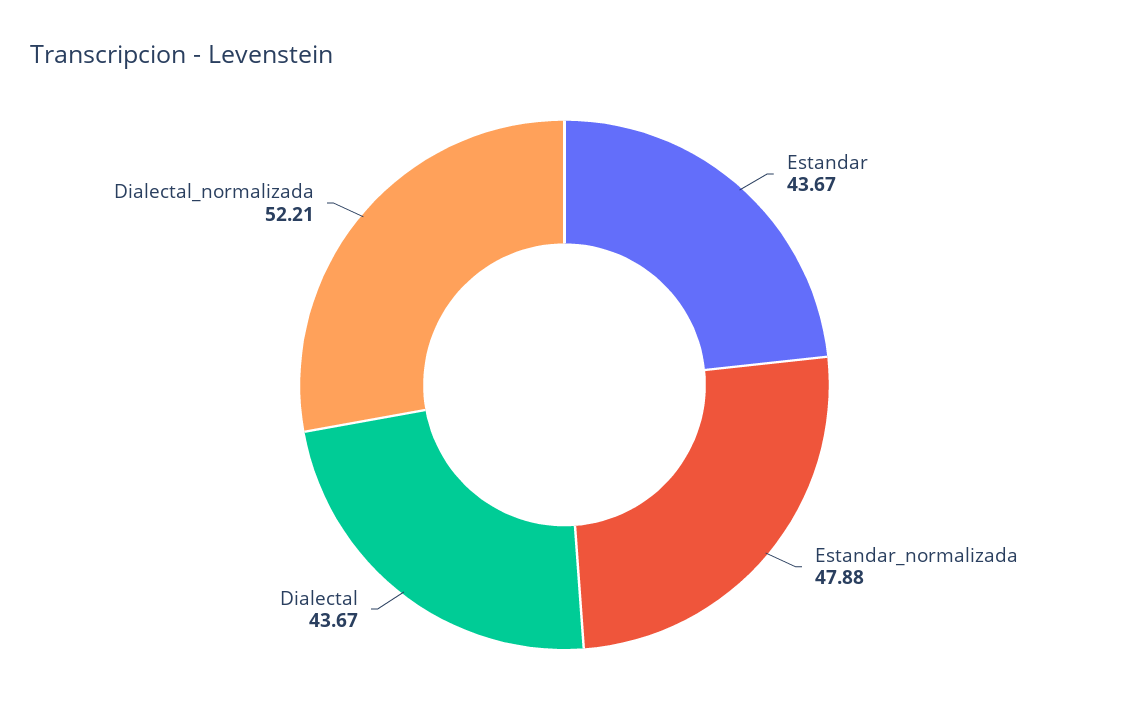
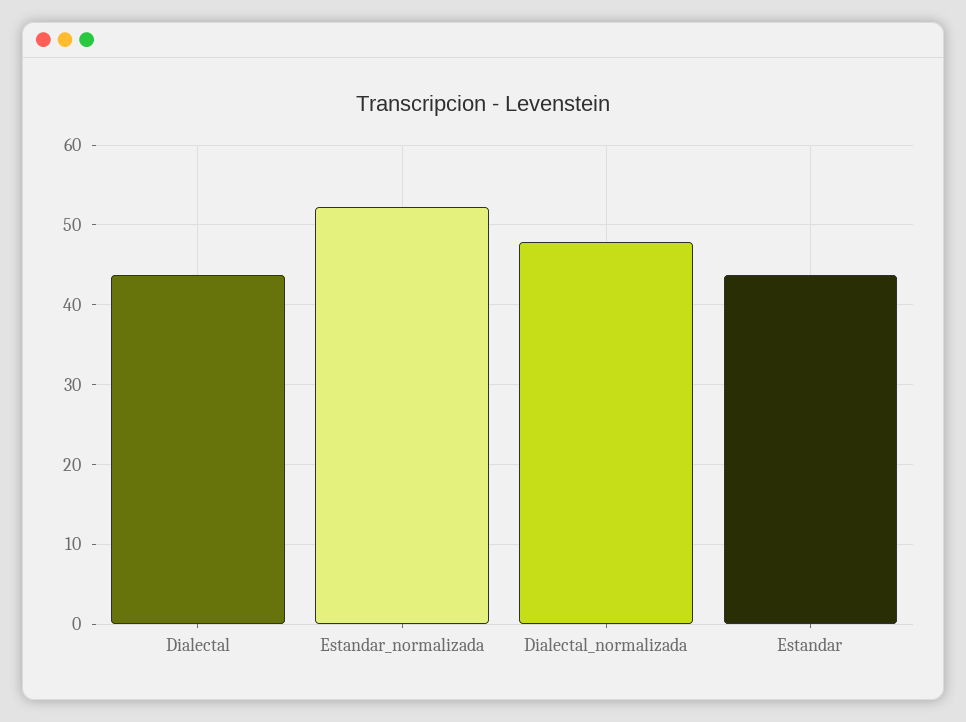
  {
    "Estandar": 43.67,
-   "Estandar_normalizada": 47.88,
+   "Estandar_normalizada": 52,
    "Dialectal": 43.67,
-   "Dialectal_normalizada": 52.21
+   "Dialectal_normalizada": 48
  }

